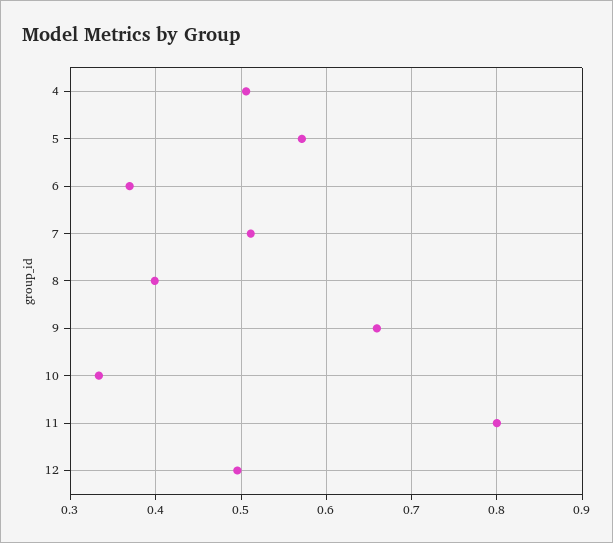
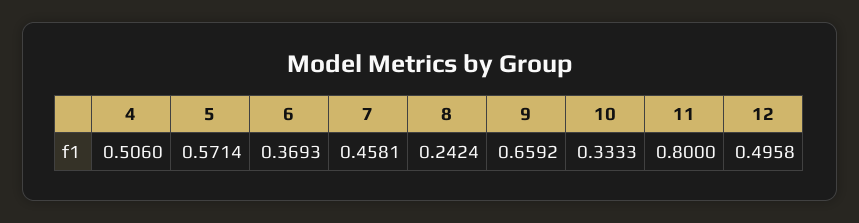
  {
    "4": 0.506,
    "5": 0.5714,
    "6": 0.3693,
-   "7": 0.51,
+   "7": 0.4581,
-   "8": 0.4,
+   "8": 0.2424,
    "9": 0.6592,
    "10": 0.3333,
    "11": 0.8,
    "12": 0.4958
  }

